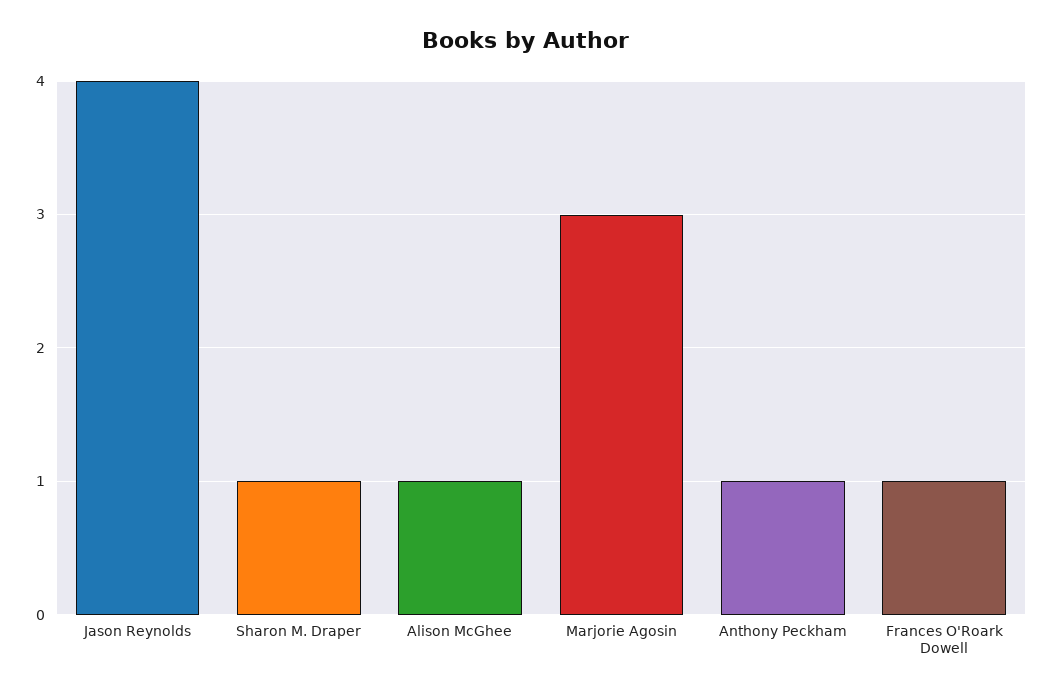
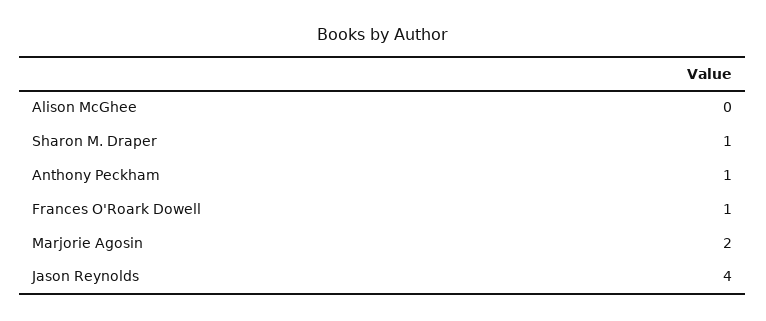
  {
    "Jason Reynolds": 4,
    "Sharon M. Draper": 1,
-   "Alison McGhee": 1,
+   "Alison McGhee": 0,
-   "Marjorie Agosin": 3,
+   "Marjorie Agosin": 2,
    "Anthony Peckham": 1,
    "Frances O'Roark Dowell": 1
  }

